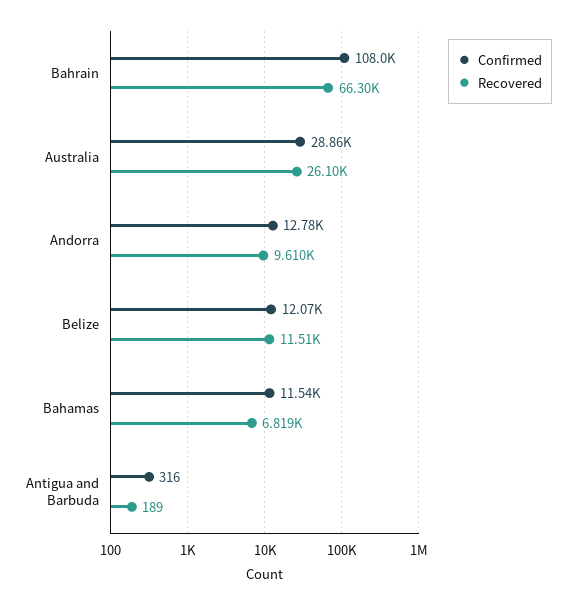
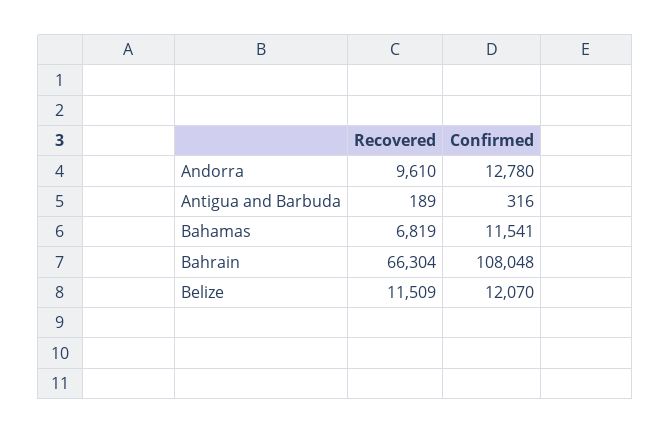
  {
    "Confirmed": {
      "Bahrain": 108048,
-     "Australia": 28860,
      "Andorra": 12780,
      "Belize": 12070,
      "Bahamas": 11541,
      "Antigua and Barbuda": 316
    },
    "Recovered": {
      "Bahrain": 66304,
-     "Australia": 26100,
      "Andorra": 9610,
      "Belize": 11509,
      "Bahamas": 6819,
      "Antigua and Barbuda": 189
    }
  }

